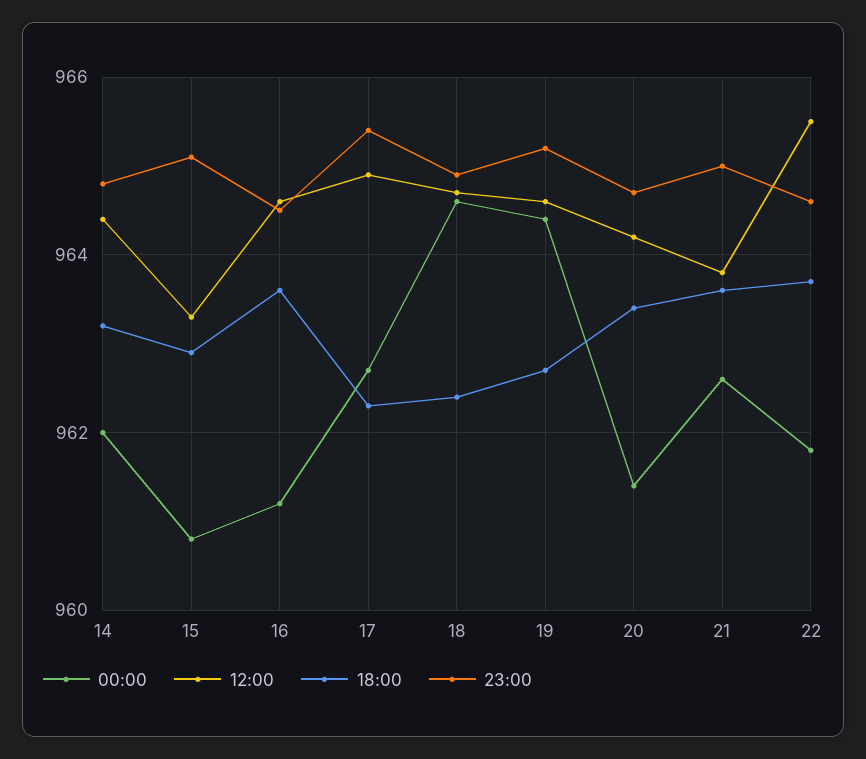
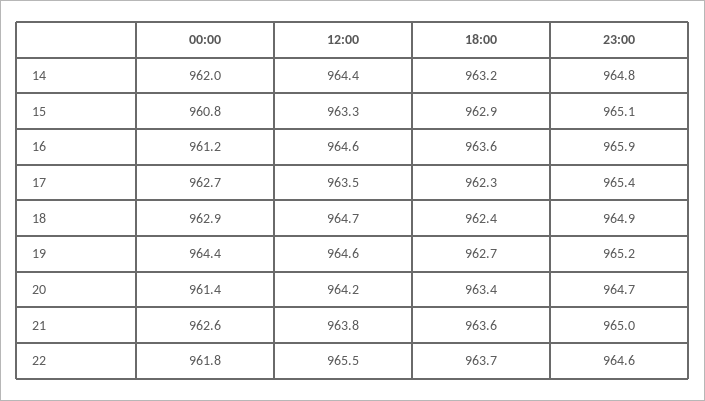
  {
    "00:00": {
      "14": 962,
      "15": 960.8,
      "16": 961.2,
      "17": 962.7,
-     "18": 964.5,
+     "18": 962.9,
      "19": 964.4,
      "20": 961.4,
      "21": 962.6,
      "22": 961.8
    },
    "12:00": {
      "14": 964.4,
      "15": 963.3,
      "16": 964.6,
-     "17": 965,
+     "17": 963.5,
      "18": 964.7,
      "19": 964.6,
      "20": 964.2,
      "21": 963.8,
      "22": 965.5
    },
    "18:00": {
      "14": 963.2,
      "15": 962.9,
      "16": 963.6,
      "17": 962.3,
      "18": 962.4,
      "19": 962.7,
      "20": 963.4,
      "21": 963.6,
      "22": 963.7
    },
    "23:00": {
      "14": 964.8,
      "15": 965.1,
-     "16": 964.5,
+     "16": 965.9,
      "17": 965.4,
      "18": 964.9,
      "19": 965.2,
      "20": 964.7,
      "21": 965,
      "22": 964.6
    }
  }

